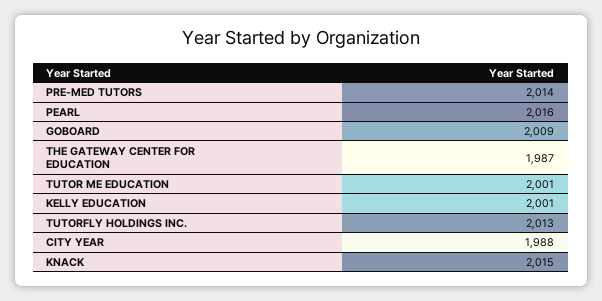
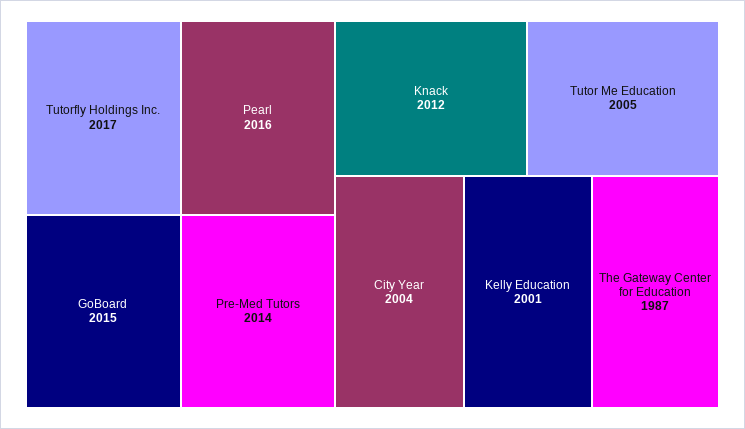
  {
    "PRE-MED TUTORS": 2014,
    "PEARL": 2016,
-   "GOBOARD": 2009,
+   "GOBOARD": 2015,
    "THE GATEWAY CENTER FOR EDUCATION": 1987,
-   "TUTOR ME EDUCATION": 2001,
+   "TUTOR ME EDUCATION": 2005,
    "KELLY EDUCATION": 2001,
-   "TUTORFLY HOLDINGS INC.": 2013,
+   "TUTORFLY HOLDINGS INC.": 2017,
-   "CITY YEAR": 1988,
+   "CITY YEAR": 2004,
-   "KNACK": 2015
+   "KNACK": 2012
  }

